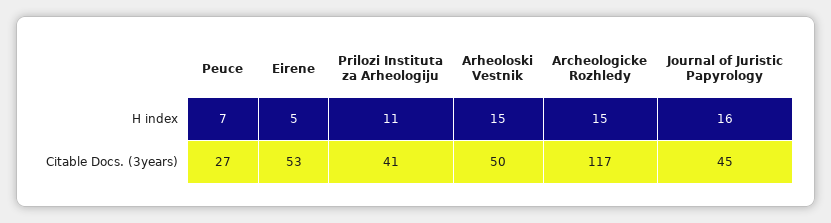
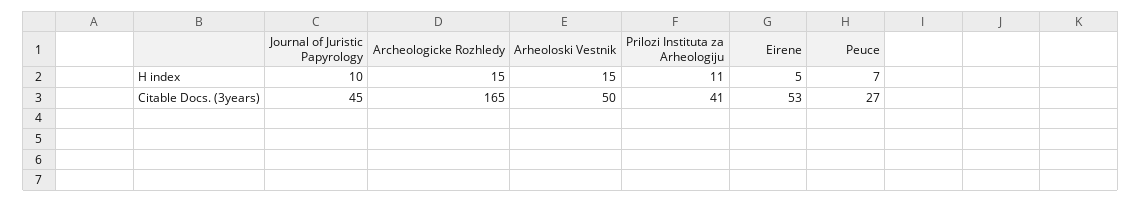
  {
    "Peuce": {
      "H index": 7,
      "Citable Docs. (3years)": 27
    },
    "Eirene": {
      "H index": 5,
      "Citable Docs. (3years)": 53
    },
    "Prilozi Instituta za Arheologiju": {
      "H index": 11,
      "Citable Docs. (3years)": 41
    },
    "Arheoloski Vestnik": {
      "H index": 15,
      "Citable Docs. (3years)": 50
    },
    "Archeologicke Rozhledy": {
      "H index": 15,
-     "Citable Docs. (3years)": 117
+     "Citable Docs. (3years)": 165
    },
    "Journal of Juristic Papyrology": {
-     "H index": 16,
+     "H index": 10,
      "Citable Docs. (3years)": 45
    }
  }

